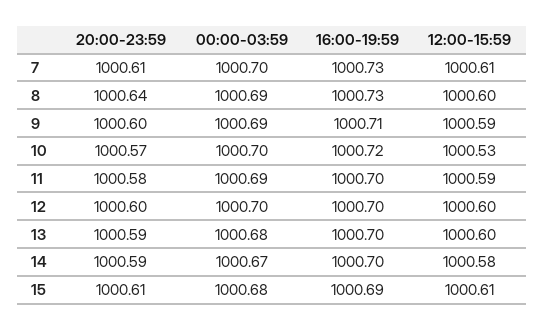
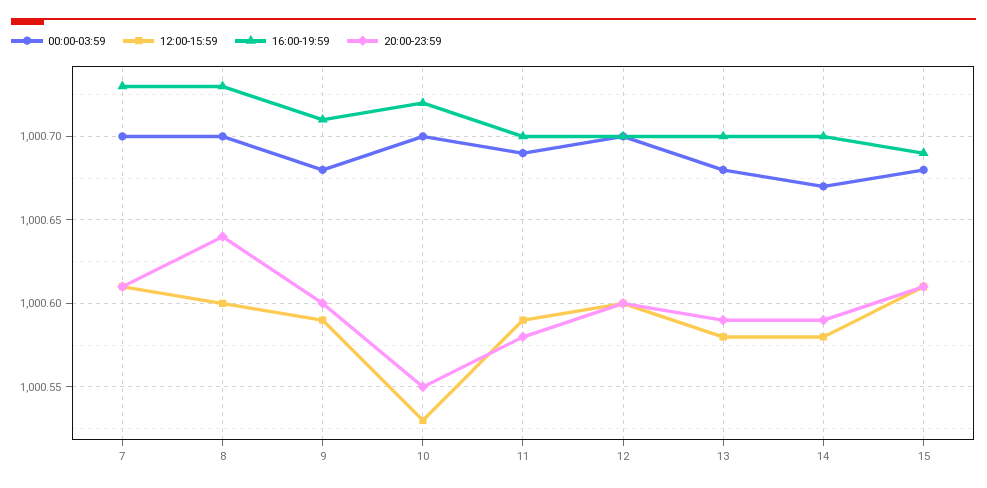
  {
    "20:00-23:59": {
      "7": 1000.61,
      "8": 1000.64,
      "9": 1000.6,
-     "10": 1000.57,
+     "10": 1000.55,
      "11": 1000.58,
      "12": 1000.6,
      "13": 1000.59,
      "14": 1000.59,
      "15": 1000.61
    },
    "00:00-03:59": {
      "7": 1000.7,
-     "8": 1000.69,
+     "8": 1000.7,
-     "9": 1000.69,
+     "9": 1000.68,
      "10": 1000.7,
      "11": 1000.69,
      "12": 1000.7,
      "13": 1000.68,
      "14": 1000.67,
      "15": 1000.68
    },
    "16:00-19:59": {
      "7": 1000.73,
      "8": 1000.73,
      "9": 1000.71,
      "10": 1000.72,
      "11": 1000.7,
      "12": 1000.7,
      "13": 1000.7,
      "14": 1000.7,
      "15": 1000.69
    },
    "12:00-15:59": {
      "7": 1000.61,
      "8": 1000.6,
      "9": 1000.59,
      "10": 1000.53,
      "11": 1000.59,
      "12": 1000.6,
-     "13": 1000.6,
+     "13": 1000.58,
      "14": 1000.58,
      "15": 1000.61
    }
  }

